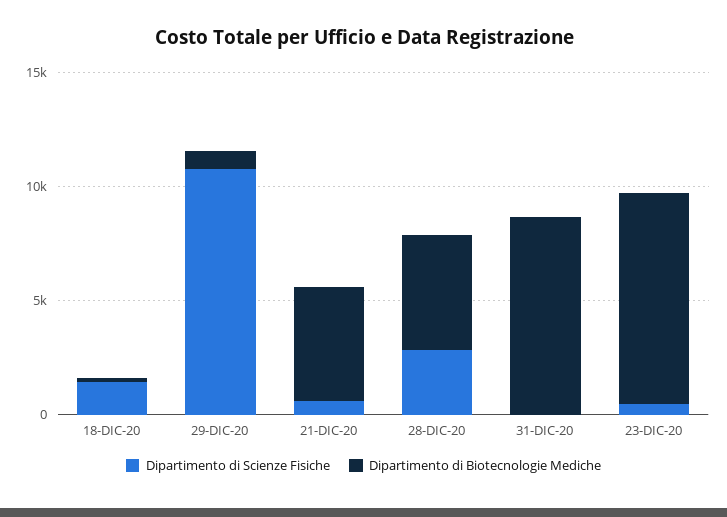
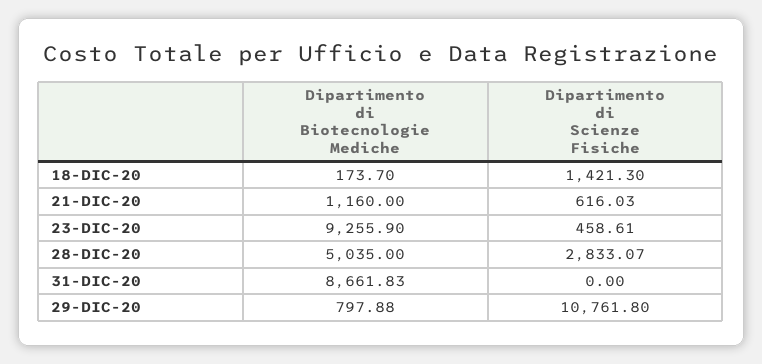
  {
    "Dipartimento di Scienze Fisiche": {
      "18-DIC-20": 1421.3,
      "29-DIC-20": 10761.8,
      "21-DIC-20": 616.03,
      "28-DIC-20": 2833.07,
      "31-DIC-20": 0,
      "23-DIC-20": 458.61
    },
    "Dipartimento di Biotecnologie Mediche": {
      "18-DIC-20": 173.7,
      "29-DIC-20": 797.88,
-     "21-DIC-20": 5000,
+     "21-DIC-20": 1160,
      "28-DIC-20": 5035,
      "31-DIC-20": 8661.83,
      "23-DIC-20": 9255.9
    }
  }

